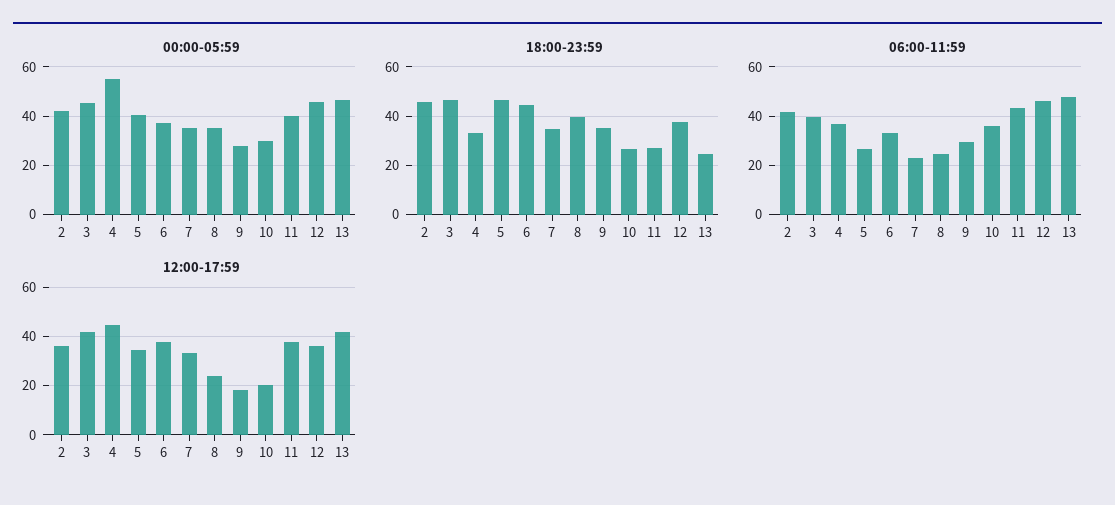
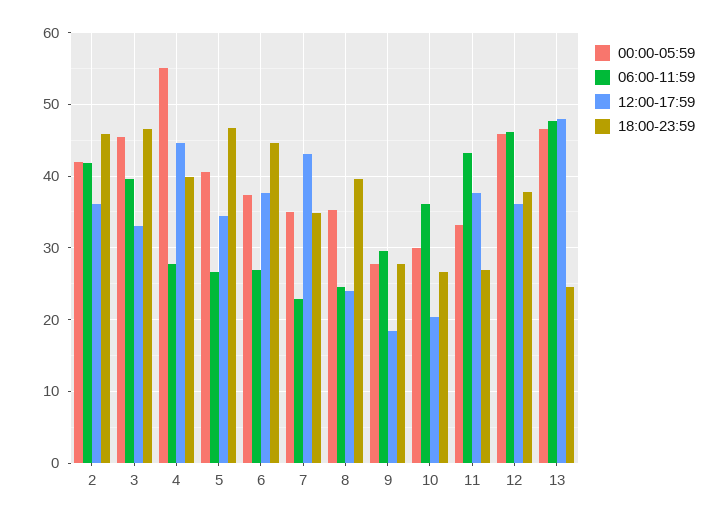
  {
    "00:00-05:59": {
      "2": 42,
      "3": 45,
      "4": 55,
      "5": 41,
      "6": 37,
      "7": 35,
      "8": 35,
      "9": 28,
      "10": 30,
-     "11": 40,
+     "11": 33,
      "12": 46,
      "13": 47
    },
    "18:00-23:59": {
      "2": 46,
      "3": 47,
-     "4": 32.5,
+     "4": 40,
      "5": 47,
      "6": 45,
      "7": 35,
      "8": 40,
-     "9": 35,
+     "9": 28,
      "10": 27,
      "11": 27,
      "12": 38,
      "13": 25
    },
    "06:00-11:59": {
      "2": 42,
      "3": 40,
-     "4": 37.5,
+     "4": 28,
      "5": 27,
-     "6": 32.5,
+     "6": 27,
      "7": 23,
      "8": 25,
      "9": 30,
      "10": 36,
      "11": 43,
      "12": 46,
      "13": 48
    },
    "12:00-17:59": {
      "2": 36,
-     "3": 42.5,
+     "3": 33,
      "4": 45,
      "5": 34,
      "6": 38,
-     "7": 32.5,
+     "7": 43,
      "8": 24,
      "9": 18,
      "10": 20,
      "11": 38,
      "12": 36,
-     "13": 42.5
+     "13": 48
    }
  }

